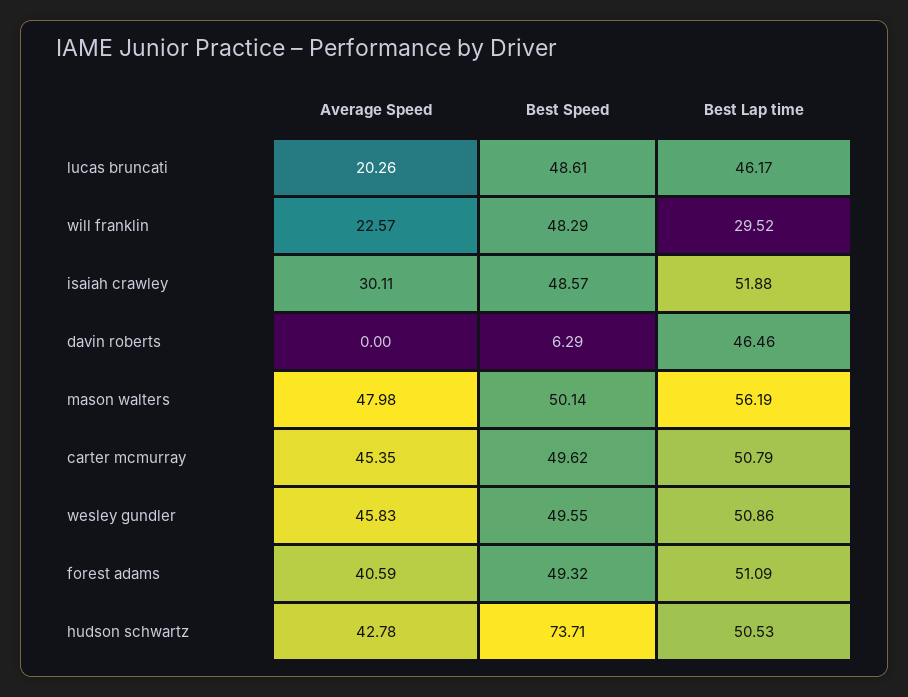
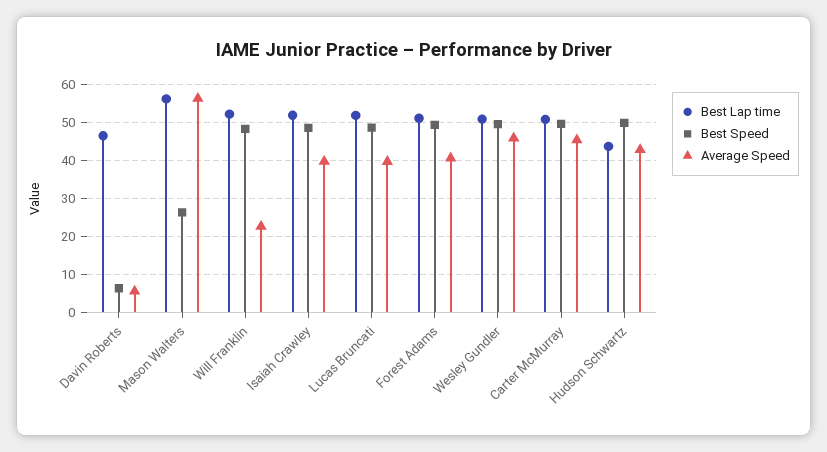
  {
    "Average Speed": {
-     "lucas bruncati": 20.26,
+     "lucas bruncati": 40,
      "will franklin": 22.57,
-     "isaiah crawley": 30.11,
+     "isaiah crawley": 40,
-     "davin roberts": 0,
+     "davin roberts": 6,
-     "mason walters": 47.98,
+     "mason walters": 56,
      "carter mcmurray": 45.35,
      "wesley gundler": 45.83,
      "forest adams": 40.59,
      "hudson schwartz": 42.78
    },
    "Best Speed": {
      "lucas bruncati": 48.61,
      "will franklin": 48.29,
      "isaiah crawley": 48.57,
      "davin roberts": 6.29,
-     "mason walters": 50.14,
+     "mason walters": 26,
      "carter mcmurray": 49.62,
      "wesley gundler": 49.55,
      "forest adams": 49.32,
-     "hudson schwartz": 73.71
+     "hudson schwartz": 50
    },
    "Best Lap time": {
-     "lucas bruncati": 46.17,
+     "lucas bruncati": 52,
-     "will franklin": 29.52,
+     "will franklin": 52,
      "isaiah crawley": 51.88,
      "davin roberts": 46.46,
      "mason walters": 56.19,
      "carter mcmurray": 50.79,
      "wesley gundler": 50.86,
      "forest adams": 51.09,
-     "hudson schwartz": 50.53
+     "hudson schwartz": 44
    }
  }

